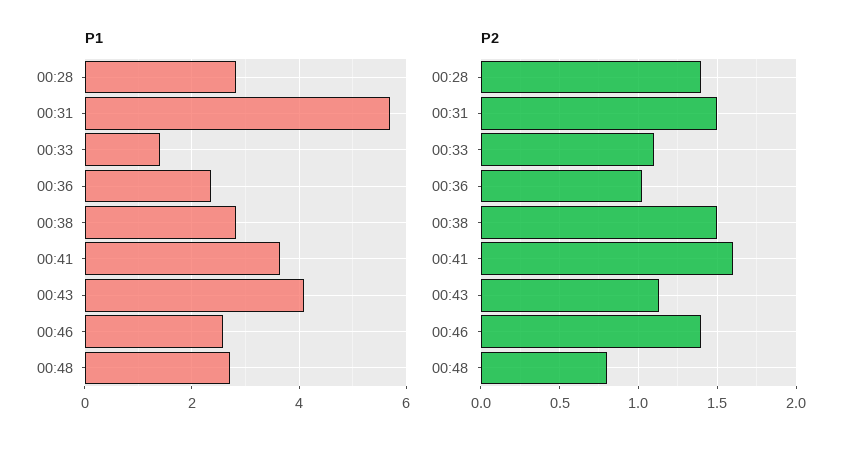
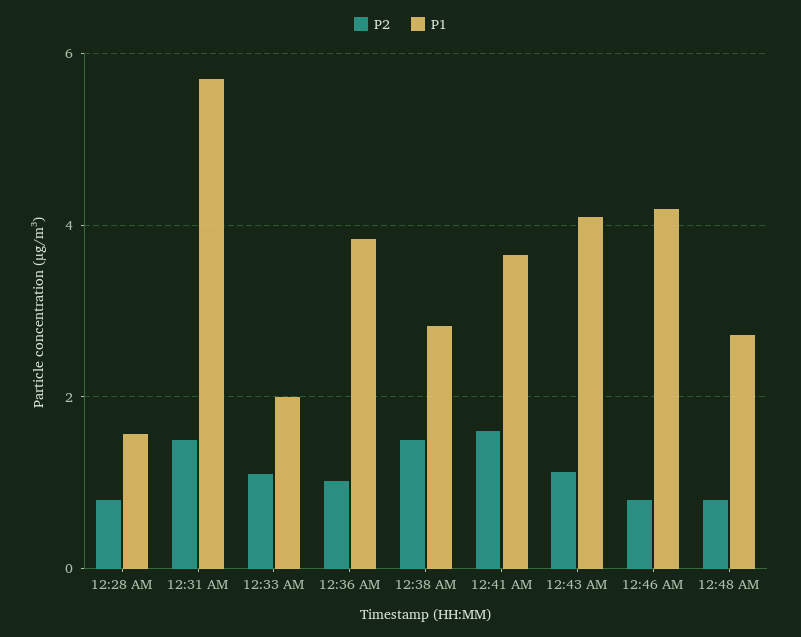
  {
    "P1": {
-     "00:28": 2.8,
+     "00:28": 1.6,
      "00:31": 5.8,
-     "00:33": 1.4,
+     "00:33": 2,
-     "00:36": 2.4,
+     "00:36": 3.8,
      "00:38": 2.8,
      "00:41": 3.6,
      "00:43": 4.2,
-     "00:46": 2.6,
+     "00:46": 4.2,
      "00:48": 2.8
    },
    "P2": {
-     "00:28": 1.4,
+     "00:28": 0.8,
      "00:31": 1.5,
      "00:33": 1.1,
      "00:36": 1,
      "00:38": 1.5,
      "00:41": 1.6,
      "00:43": 1.15,
-     "00:46": 1.4,
+     "00:46": 0.8,
      "00:48": 0.8
    }
  }

